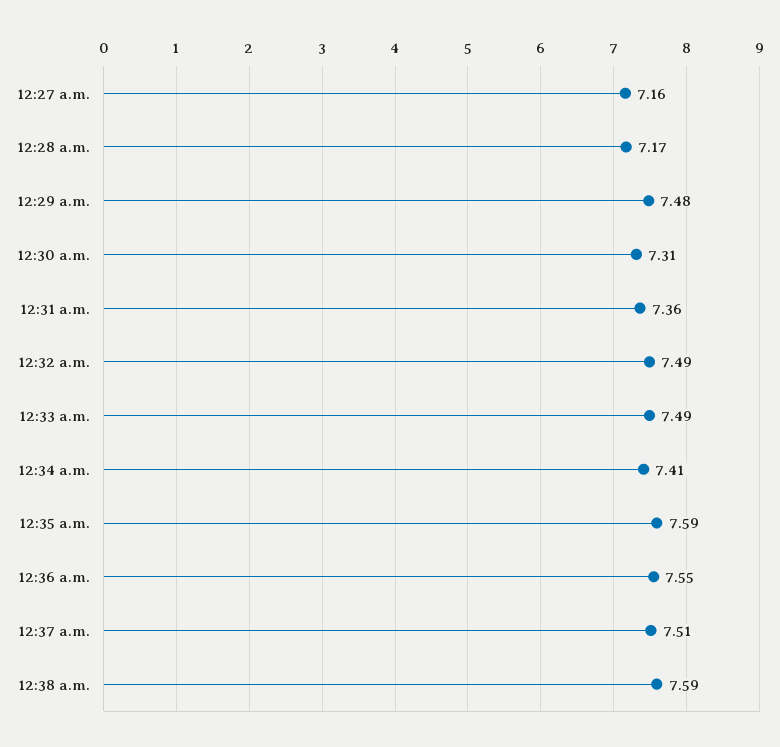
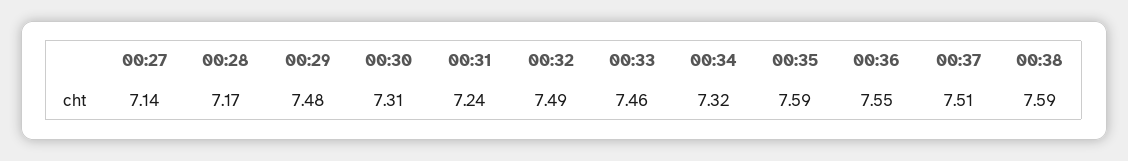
  {
-   "12:27 a.m.": 7.16,
+   "12:27 a.m.": 7.14,
    "12:28 a.m.": 7.17,
    "12:29 a.m.": 7.48,
    "12:30 a.m.": 7.31,
-   "12:31 a.m.": 7.36,
+   "12:31 a.m.": 7.24,
    "12:32 a.m.": 7.49,
-   "12:33 a.m.": 7.49,
+   "12:33 a.m.": 7.46,
-   "12:34 a.m.": 7.41,
+   "12:34 a.m.": 7.32,
    "12:35 a.m.": 7.59,
    "12:36 a.m.": 7.55,
    "12:37 a.m.": 7.51,
    "12:38 a.m.": 7.59
  }

